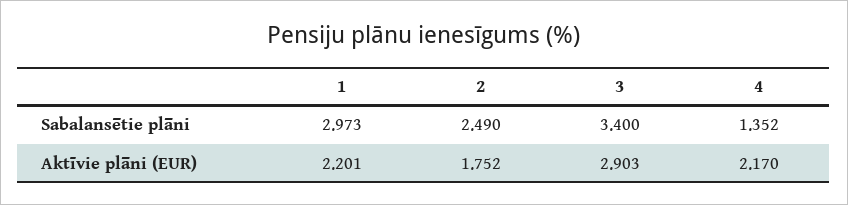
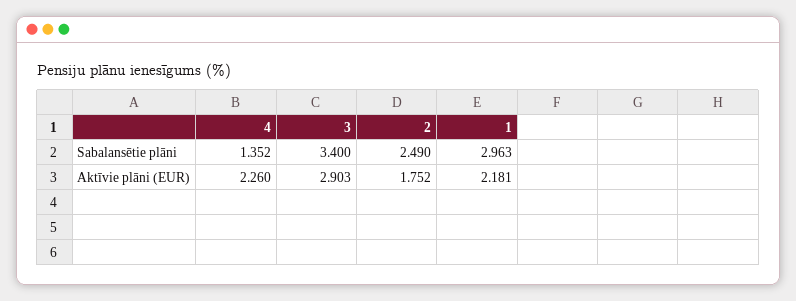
  {
    "1": {
-     "Sabalansētie plāni": 2.973,
+     "Sabalansētie plāni": 2.963,
-     "Aktīvie plāni (EUR)": 2.201
+     "Aktīvie plāni (EUR)": 2.181
    },
    "2": {
      "Sabalansētie plāni": 2.49,
      "Aktīvie plāni (EUR)": 1.752
    },
    "3": {
      "Sabalansētie plāni": 3.4,
      "Aktīvie plāni (EUR)": 2.903
    },
    "4": {
      "Sabalansētie plāni": 1.352,
-     "Aktīvie plāni (EUR)": 2.17
+     "Aktīvie plāni (EUR)": 2.26
    }
  }

